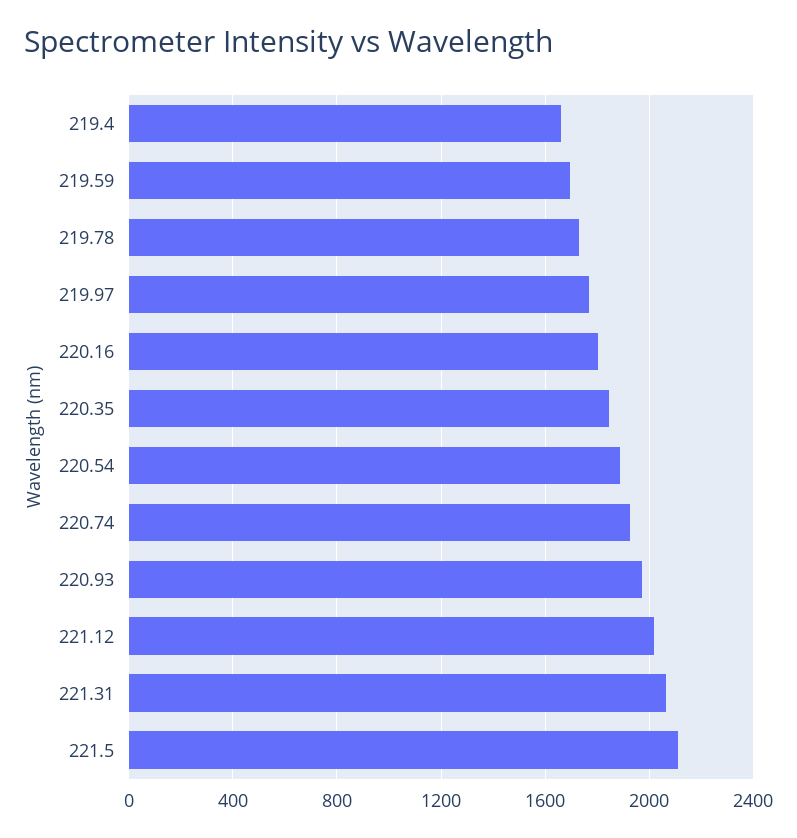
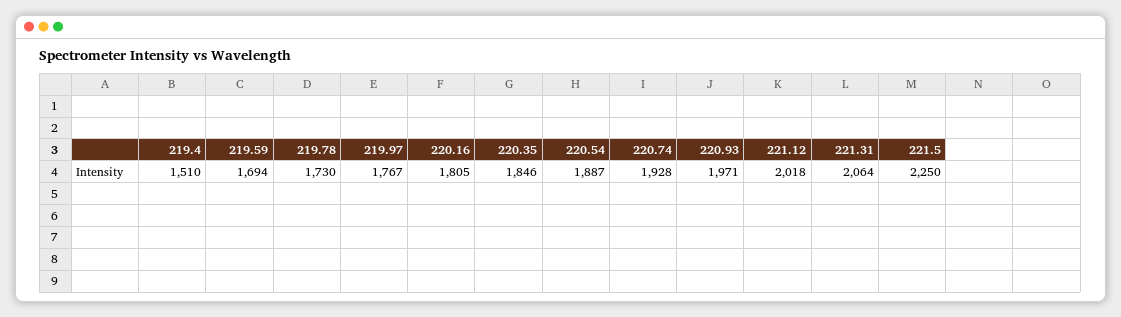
  {
-   "219.4": 1650,
+   "219.4": 1510,
    "219.59": 1694,
    "219.78": 1730,
    "219.97": 1767,
    "220.16": 1805,
    "220.35": 1846,
    "220.54": 1887,
    "220.74": 1928,
    "220.93": 1971,
    "221.12": 2018,
    "221.31": 2064,
-   "221.5": 2100
+   "221.5": 2250
  }

